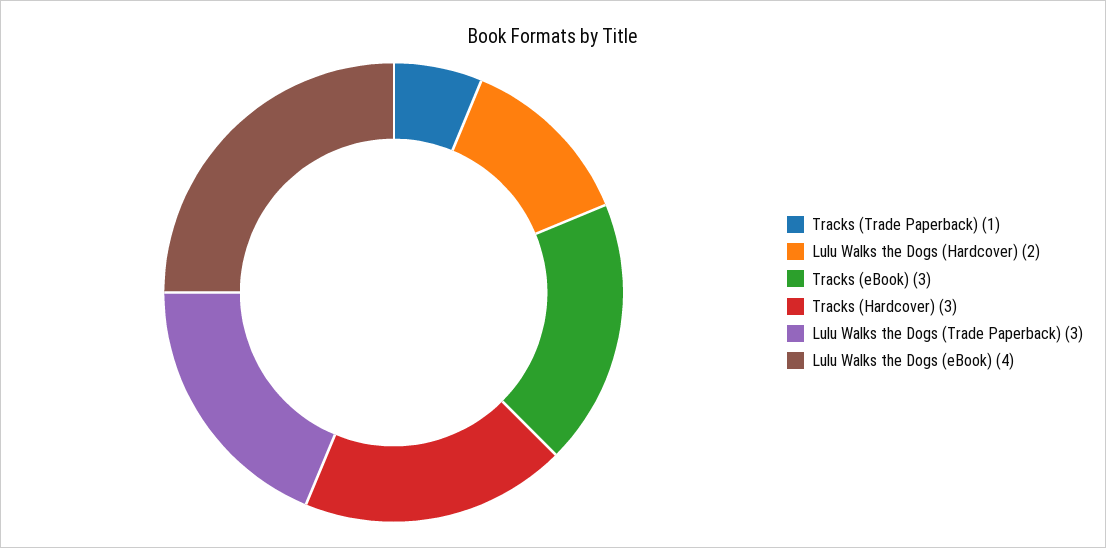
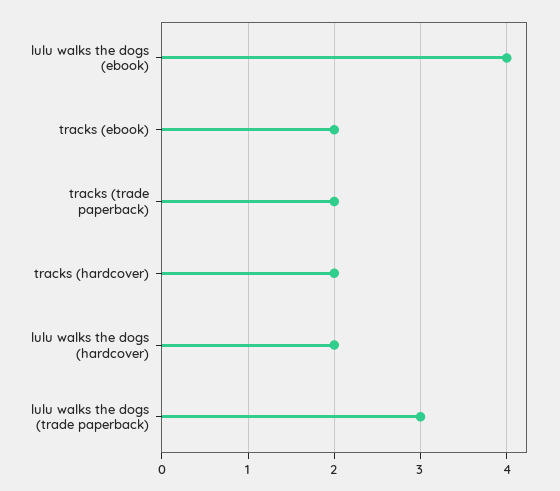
  {
-   "Tracks (Trade Paperback)": 1,
+   "Tracks (Trade Paperback)": 2,
    "Lulu Walks the Dogs (Hardcover)": 2,
-   "Tracks (eBook)": 3,
+   "Tracks (eBook)": 2,
-   "Tracks (Hardcover)": 3,
+   "Tracks (Hardcover)": 2,
    "Lulu Walks the Dogs (Trade Paperback)": 3,
    "Lulu Walks the Dogs (eBook)": 4
  }

